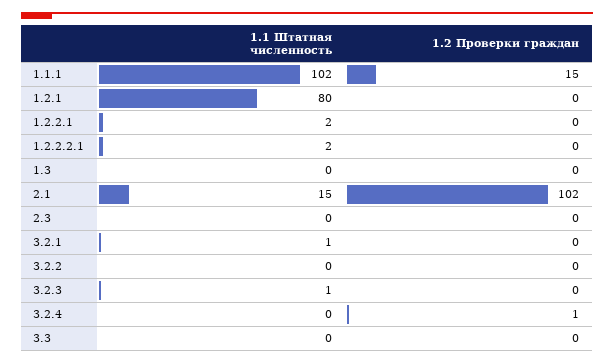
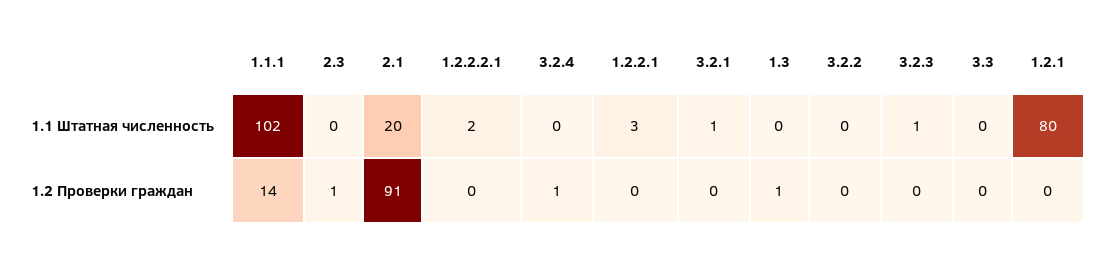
  {
    "1.1 Штатная численность": {
      "1.1.1": 102,
      "1.2.1": 80,
-     "1.2.2.1": 2,
+     "1.2.2.1": 3,
      "1.2.2.2.1": 2,
      "1.3": 0,
-     "2.1": 15,
+     "2.1": 20,
      "2.3": 0,
      "3.2.1": 1,
      "3.2.2": 0,
      "3.2.3": 1,
      "3.2.4": 0,
      "3.3": 0
    },
    "1.2 Проверки граждан": {
-     "1.1.1": 15,
+     "1.1.1": 14,
      "1.2.1": 0,
      "1.2.2.1": 0,
      "1.2.2.2.1": 0,
-     "1.3": 0,
+     "1.3": 1,
-     "2.1": 102,
+     "2.1": 91,
-     "2.3": 0,
+     "2.3": 1,
      "3.2.1": 0,
      "3.2.2": 0,
      "3.2.3": 0,
      "3.2.4": 1,
      "3.3": 0
    }
  }

